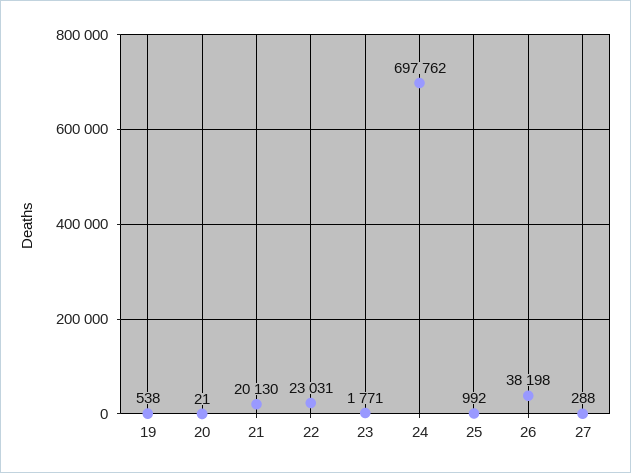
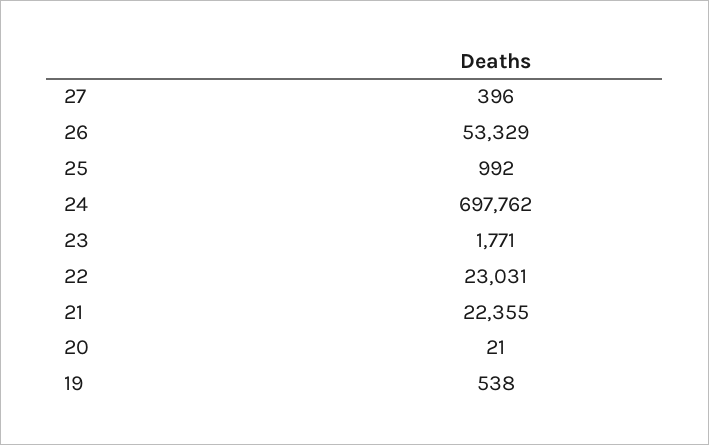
  {
    "19": 538,
    "20": 21,
-   "21": 20130,
+   "21": 22355,
    "22": 23031,
    "23": 1771,
    "24": 697762,
    "25": 992,
-   "26": 38198,
+   "26": 53329,
-   "27": 288
+   "27": 396
  }

